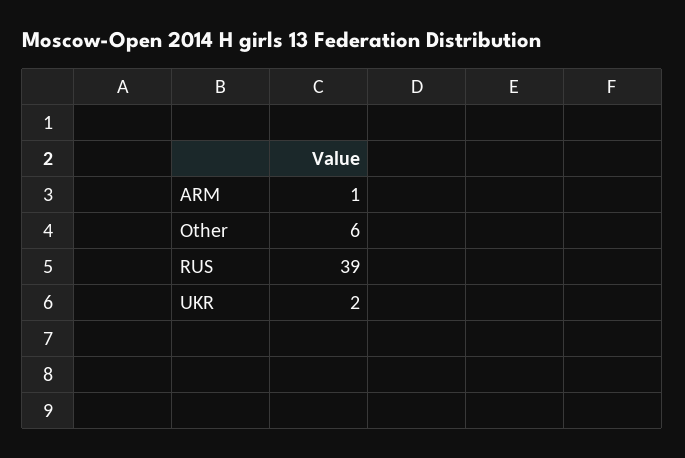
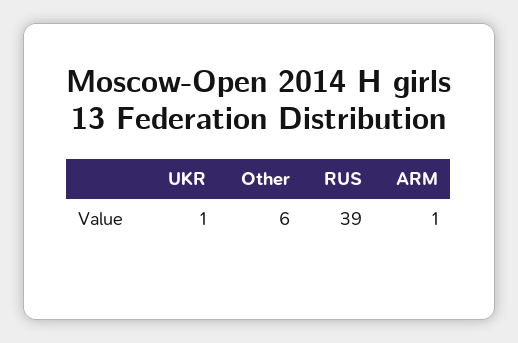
  {
    "ARM": 1,
    "Other": 6,
    "RUS": 39,
-   "UKR": 2
+   "UKR": 1
  }

